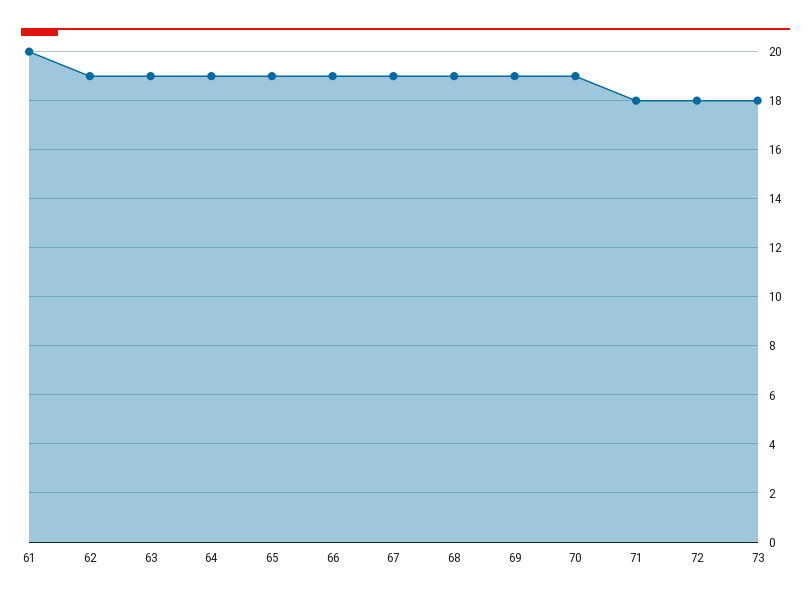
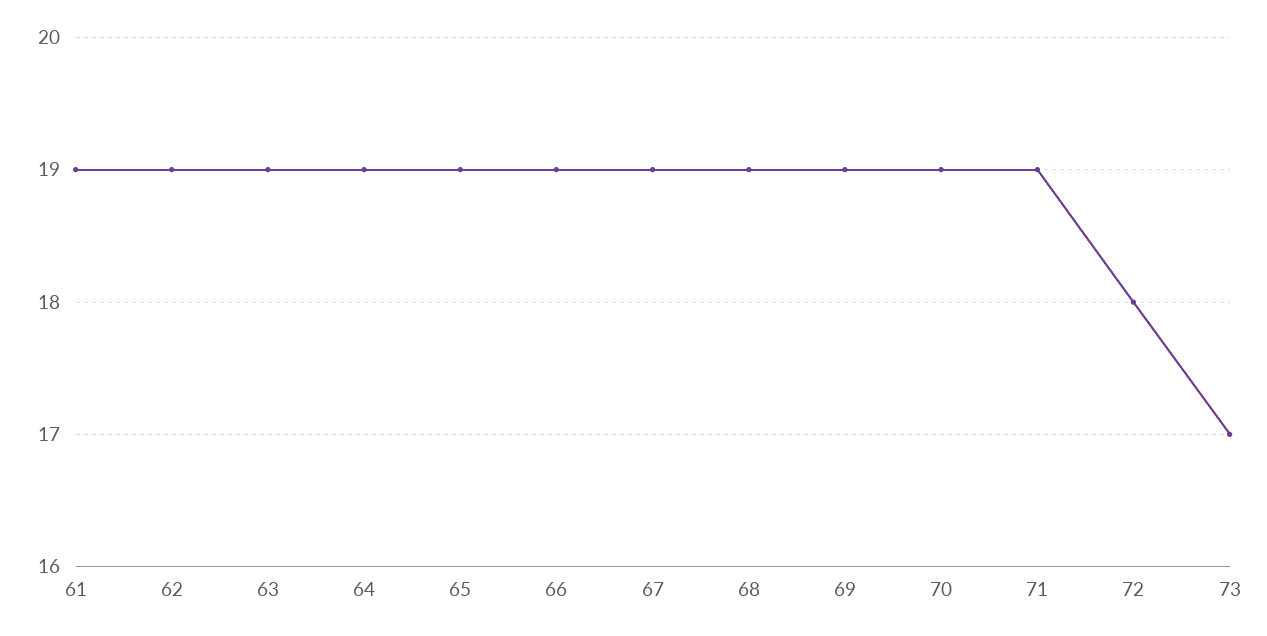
  {
-   "61": 20,
+   "61": 19,
    "62": 19,
    "63": 19,
    "64": 19,
    "65": 19,
    "66": 19,
    "67": 19,
    "68": 19,
    "69": 19,
    "70": 19,
-   "71": 18,
+   "71": 19,
    "72": 18,
-   "73": 18
+   "73": 17
  }

